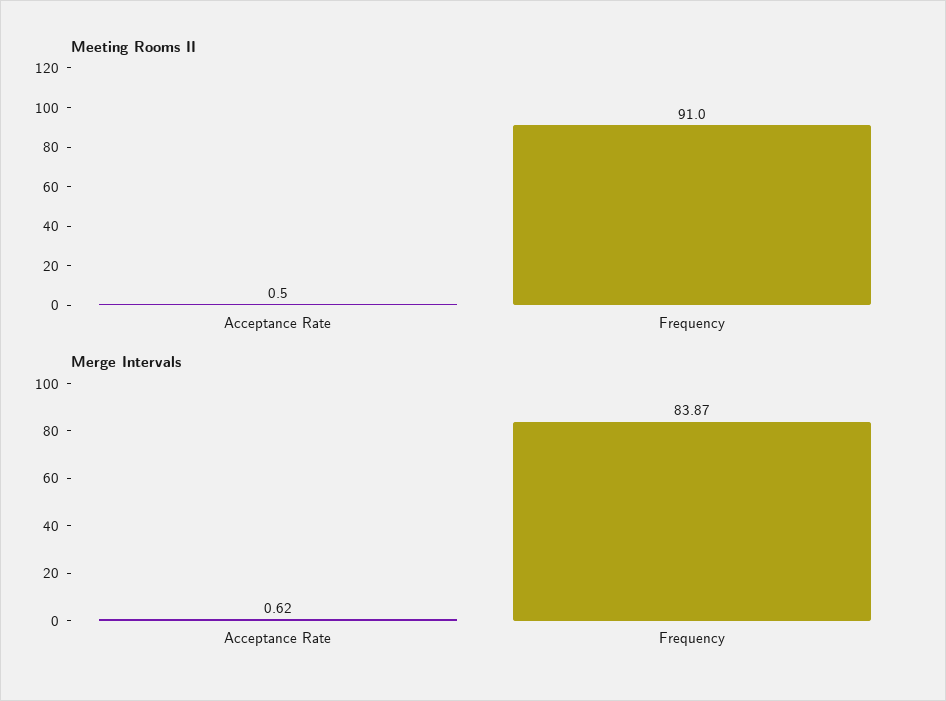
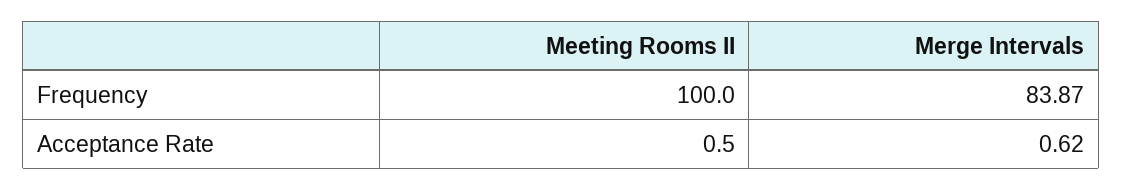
  {
    "Meeting Rooms II": {
      "Acceptance Rate": 0.5,
-     "Frequency": 91
+     "Frequency": 100
    },
    "Merge Intervals": {
      "Acceptance Rate": 0.62,
      "Frequency": 83.87
    }
  }

